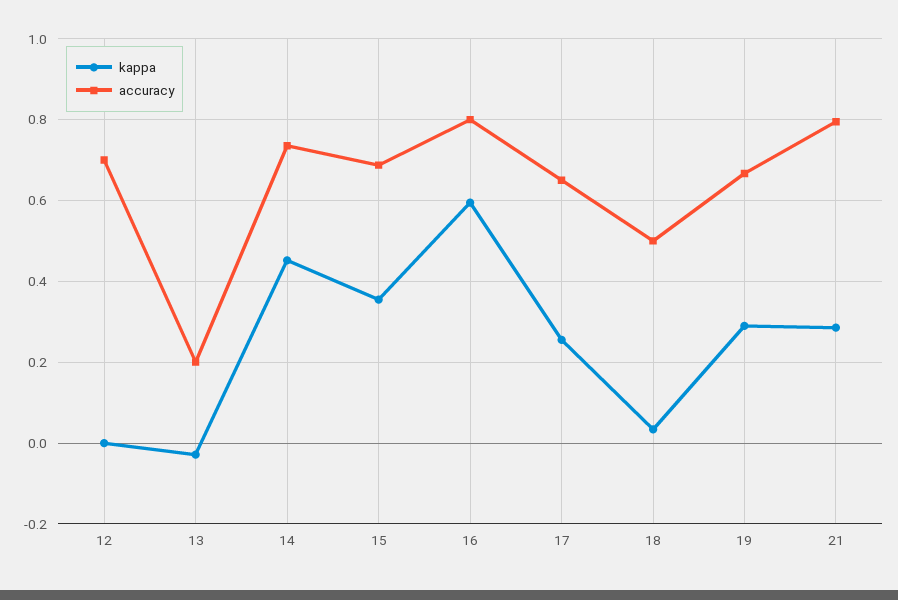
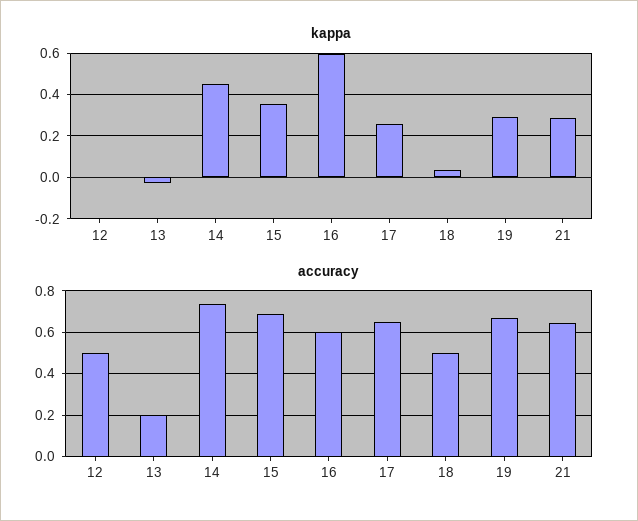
  {
    "kappa": {
      "12": 0,
      "13": -0.02,
      "14": 0.46,
      "15": 0.36,
      "16": 0.6,
      "17": 0.26,
      "18": 0.04,
      "19": 0.28,
      "21": 0.28
    },
    "accuracy": {
-     "12": 0.7,
+     "12": 0.5,
      "13": 0.2,
      "14": 0.74,
      "15": 0.68,
-     "16": 0.8,
+     "16": 0.6,
      "17": 0.66,
      "18": 0.5,
      "19": 0.66,
-     "21": 0.8
+     "21": 0.65
    }
  }

